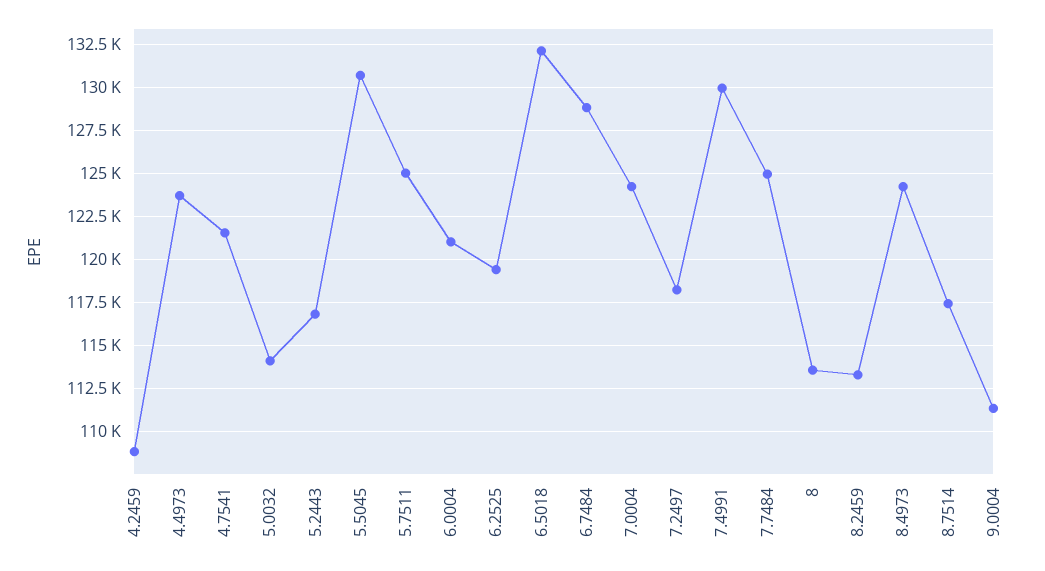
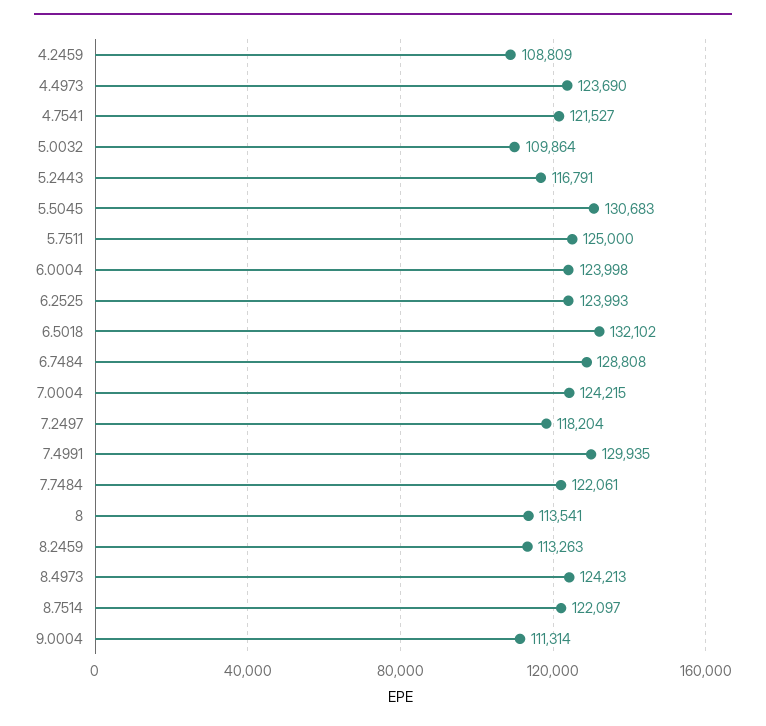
  {
    "4.2459": 108809,
    "4.4973": 123690,
    "4.7541": 121527,
-   "5.0032": 114000,
+   "5.0032": 109864,
    "5.2443": 116791,
    "5.5045": 130683,
    "5.7511": 125000,
-   "6.0004": 121000,
+   "6.0004": 123998,
-   "6.2525": 119500,
+   "6.2525": 123993,
    "6.5018": 132102,
    "6.7484": 128808,
    "7.0004": 124215,
    "7.2497": 118204,
    "7.4991": 129935,
-   "7.7484": 125000,
+   "7.7484": 122061,
    "8": 113541,
    "8.2459": 113263,
    "8.4973": 124213,
-   "8.7514": 117500,
+   "8.7514": 122097,
    "9.0004": 111314
  }

